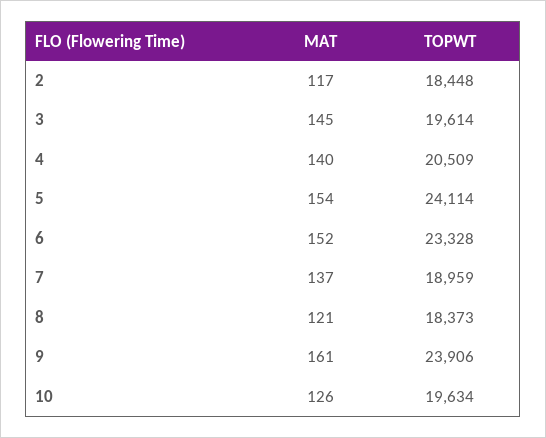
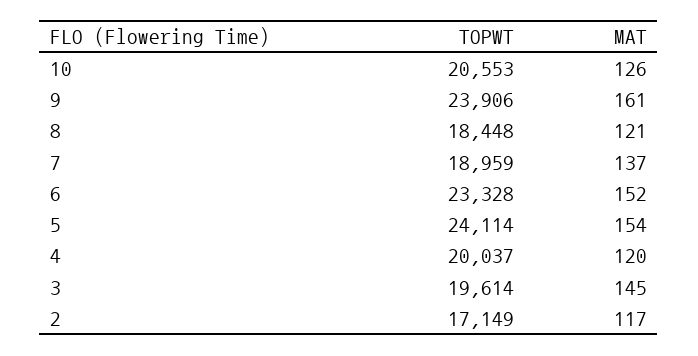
  {
    "MAT": {
      "2": 117,
      "3": 145,
-     "4": 140,
+     "4": 120,
      "5": 154,
      "6": 152,
      "7": 137,
      "8": 121,
      "9": 161,
      "10": 126
    },
    "TOPWT": {
-     "2": 18448,
+     "2": 17149,
      "3": 19614,
-     "4": 20509,
+     "4": 20037,
      "5": 24114,
      "6": 23328,
      "7": 18959,
-     "8": 18373,
+     "8": 18448,
      "9": 23906,
-     "10": 19634
+     "10": 20553
    }
  }

